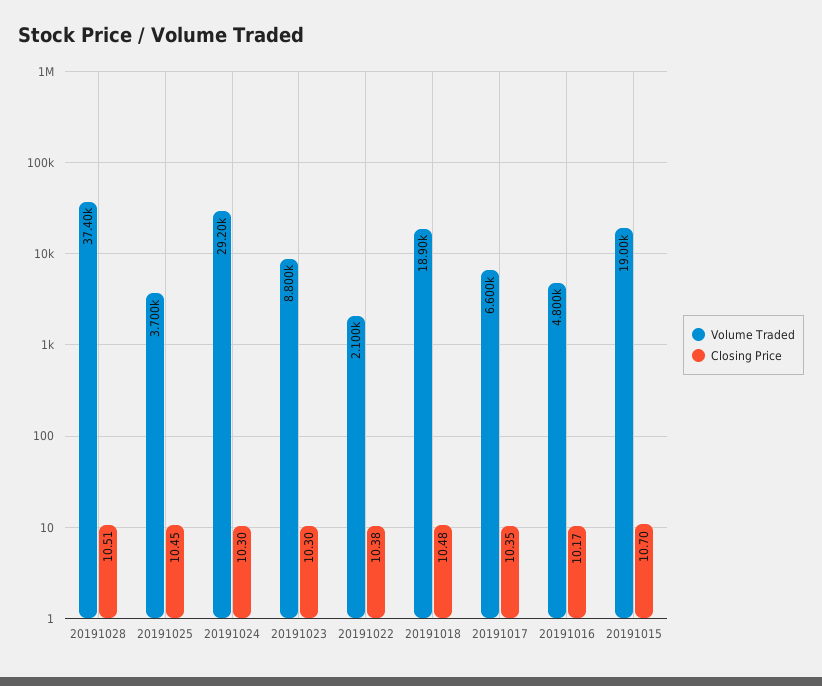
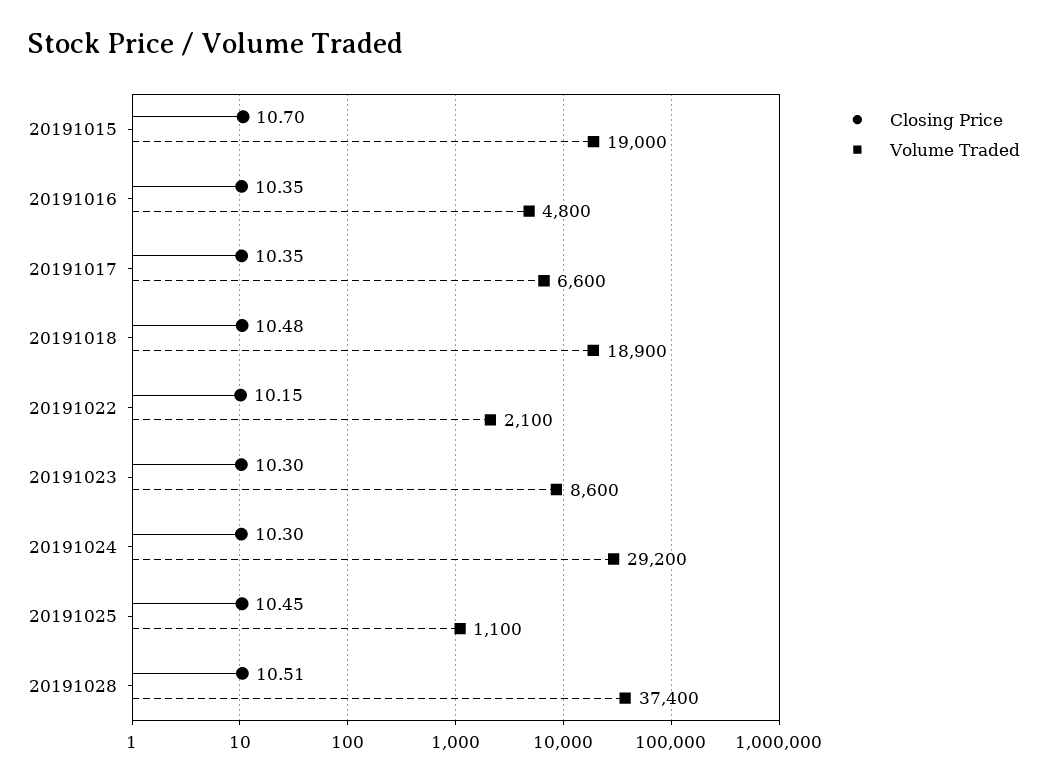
  {
    "Volume Traded": {
      "20191028": 37400,
-     "20191025": 3700,
+     "20191025": 1100,
      "20191024": 29200,
-     "20191023": 8800,
+     "20191023": 8600,
      "20191022": 2100,
      "20191018": 18900,
      "20191017": 6600,
      "20191016": 4800,
      "20191015": 19000
    },
    "Closing Price": {
      "20191028": 10.51,
      "20191025": 10.45,
      "20191024": 10.3,
      "20191023": 10.3,
-     "20191022": 10.38,
+     "20191022": 10.15,
      "20191018": 10.48,
      "20191017": 10.35,
-     "20191016": 10.17,
+     "20191016": 10.35,
      "20191015": 10.7
    }
  }

